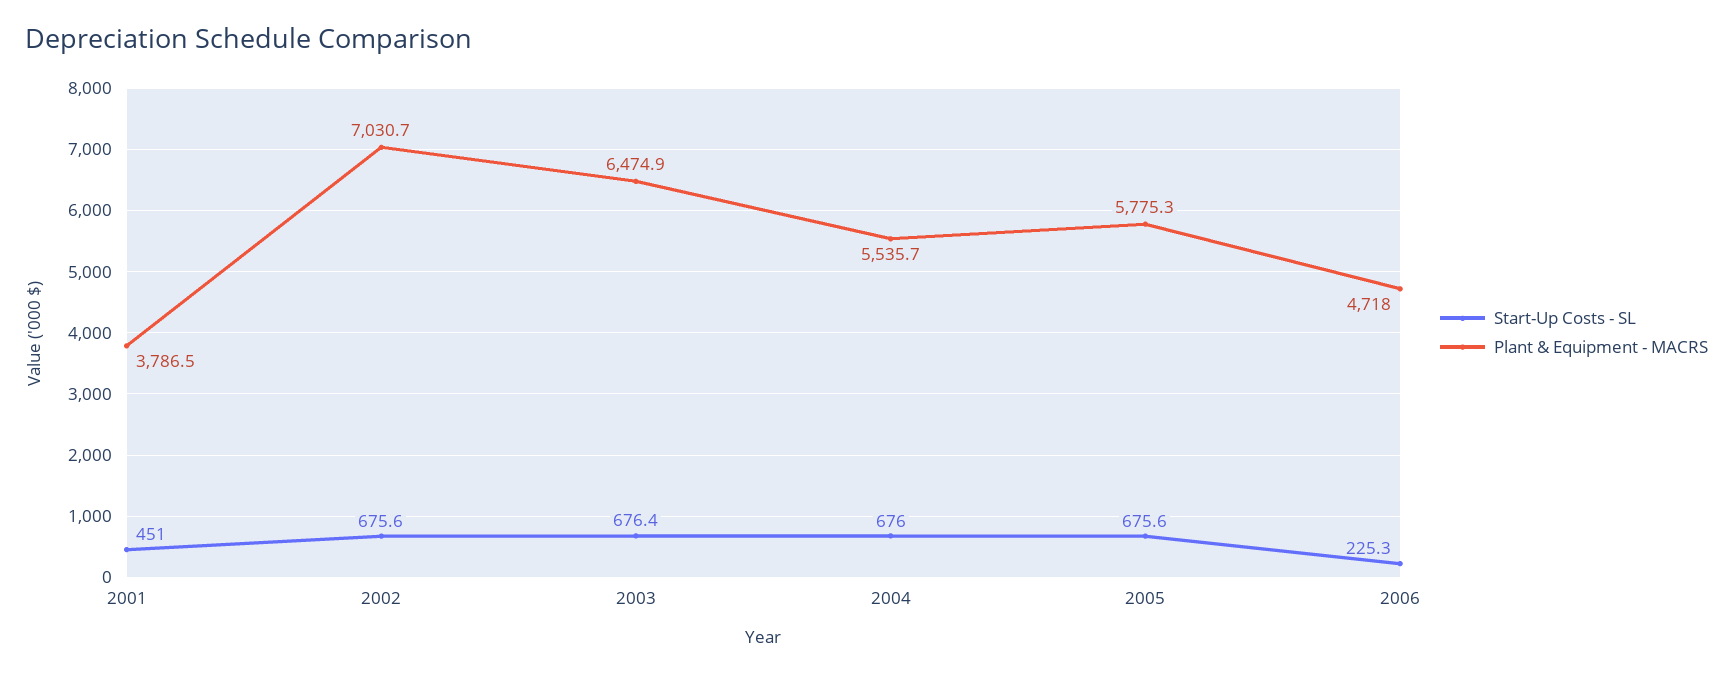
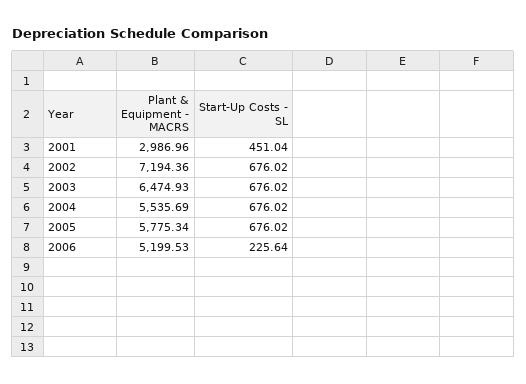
  {
    "Start-Up Costs - SL": {
      "2001": 451.04,
-     "2002": 675.6,
+     "2002": 676.02,
-     "2003": 676.4,
+     "2003": 676.02,
      "2004": 676.02,
-     "2005": 675.6,
+     "2005": 676.02,
-     "2006": 225.3
+     "2006": 225.64
    },
    "Plant & Equipment - MACRS": {
-     "2001": 3786.5,
+     "2001": 2986.96,
-     "2002": 7030.7,
+     "2002": 7194.36,
      "2003": 6474.93,
      "2004": 5535.69,
      "2005": 5775.34,
-     "2006": 4718
+     "2006": 5199.53
    }
  }

